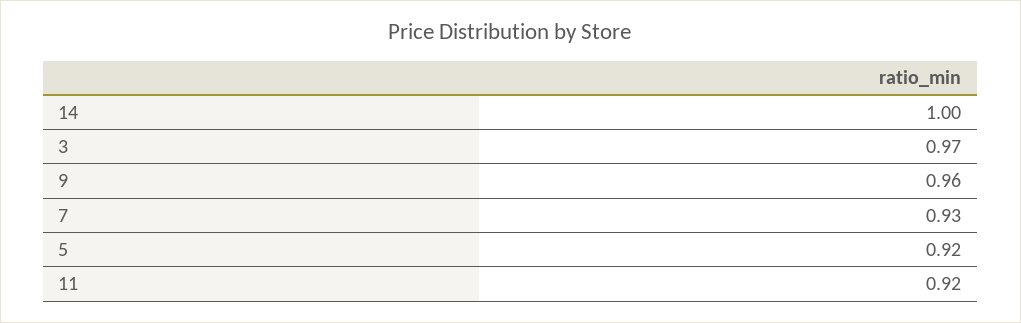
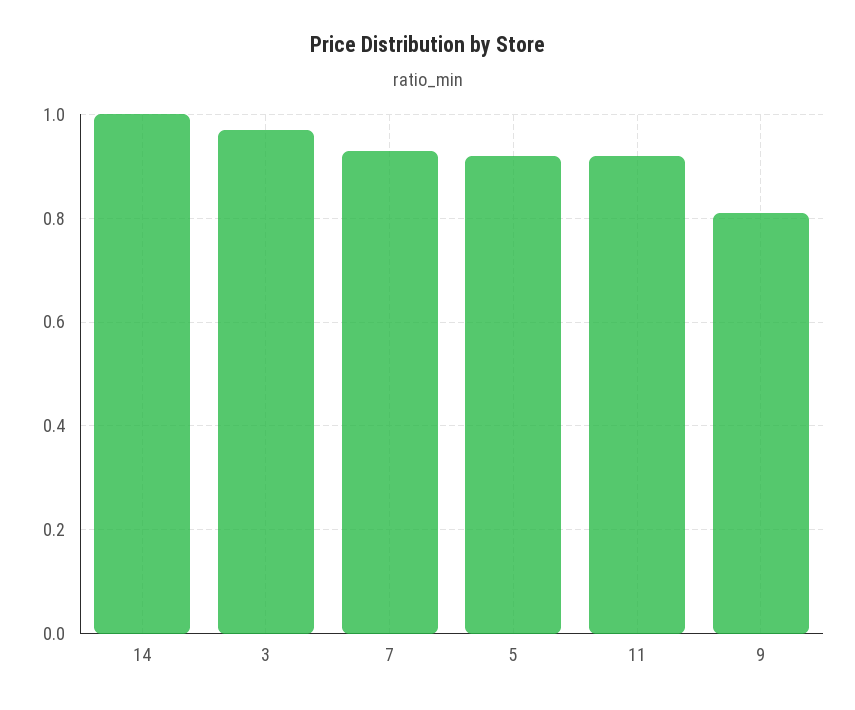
  {
    "14": 1,
    "3": 0.97,
-   "9": 0.96,
+   "9": 0.8,
    "7": 0.93,
    "5": 0.92,
    "11": 0.92
  }

